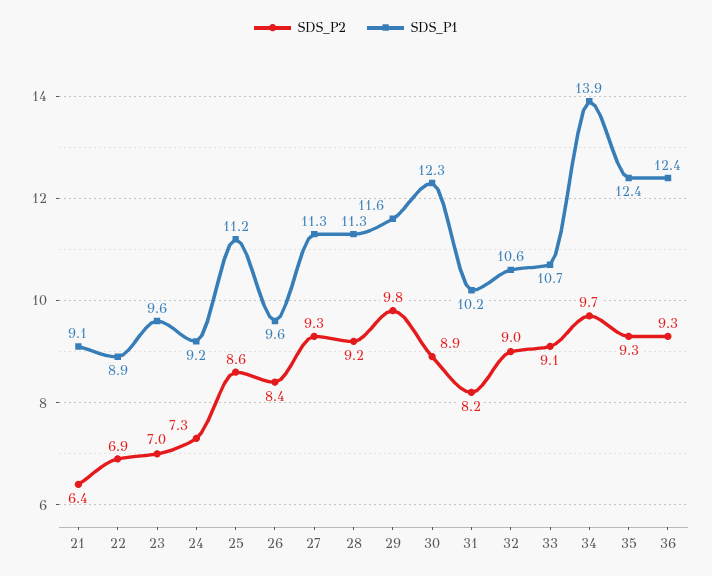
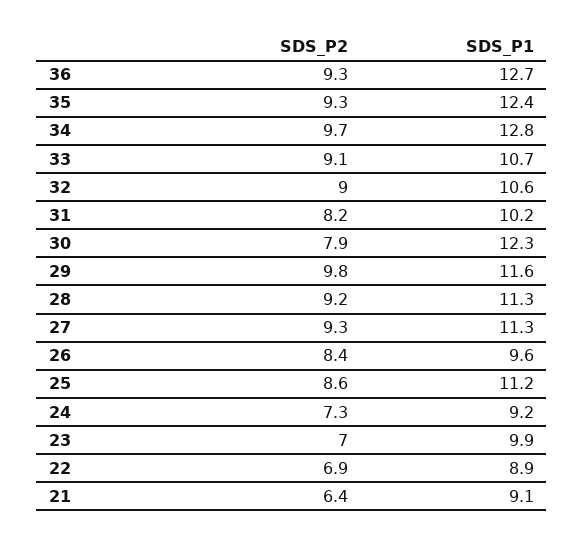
  {
    "SDS_P2": {
      "21": 6.4,
      "22": 6.9,
      "23": 7,
      "24": 7.3,
      "25": 8.6,
      "26": 8.4,
      "27": 9.3,
      "28": 9.2,
      "29": 9.8,
-     "30": 8.9,
+     "30": 7.9,
      "31": 8.2,
      "32": 9,
      "33": 9.1,
      "34": 9.7,
      "35": 9.3,
      "36": 9.3
    },
    "SDS_P1": {
      "21": 9.1,
      "22": 8.9,
-     "23": 9.6,
+     "23": 9.9,
      "24": 9.2,
      "25": 11.2,
      "26": 9.6,
      "27": 11.3,
      "28": 11.3,
      "29": 11.6,
      "30": 12.3,
      "31": 10.2,
      "32": 10.6,
      "33": 10.7,
-     "34": 13.9,
+     "34": 12.8,
      "35": 12.4,
-     "36": 12.4
+     "36": 12.7
    }
  }

